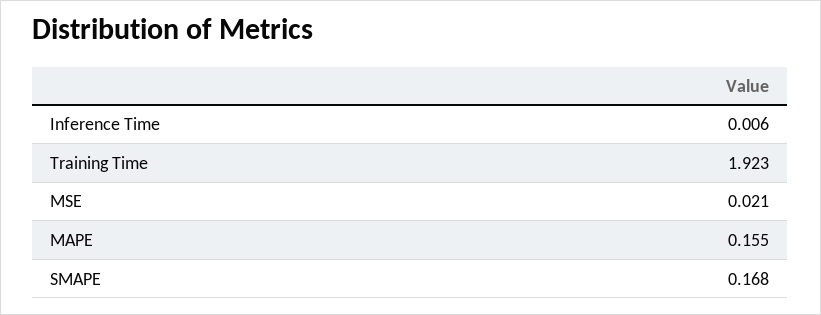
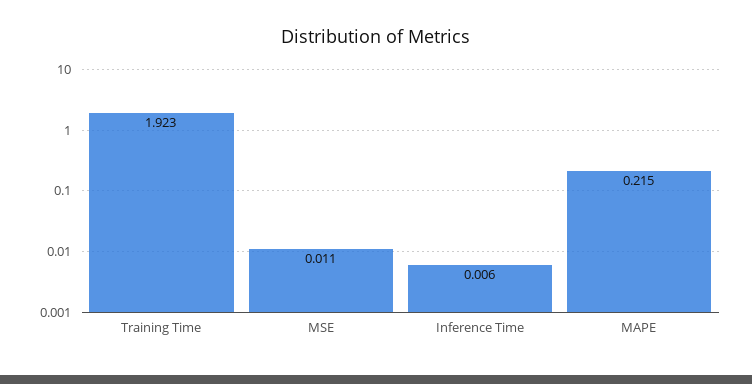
  {
    "Inference Time": 0.006,
    "Training Time": 1.923,
-   "MSE": 0.021,
+   "MSE": 0.011,
-   "MAPE": 0.155,
+   "MAPE": 0.215
-   "SMAPE": 0.168
  }

